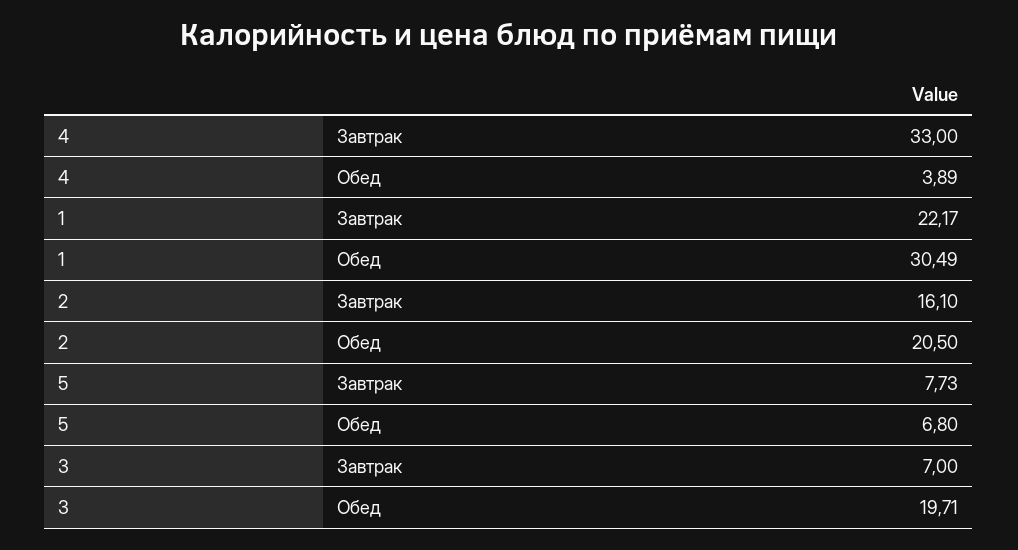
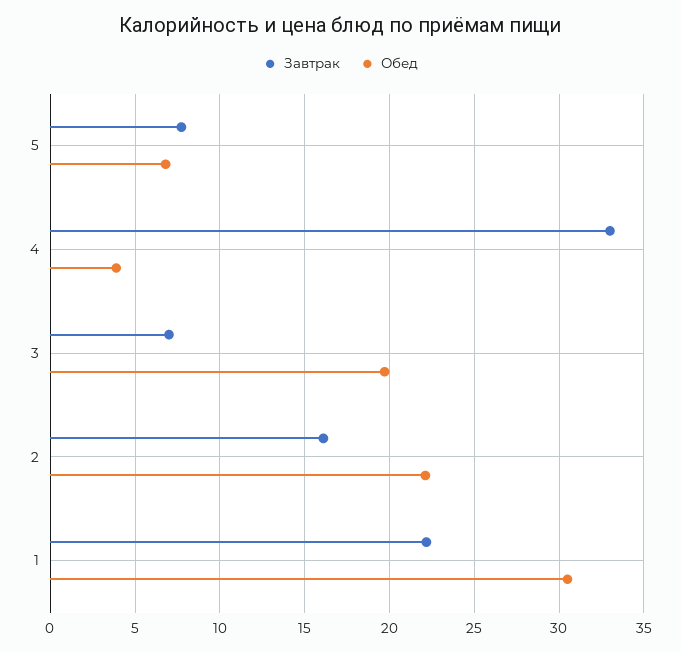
  {
    "Завтрак": {
      "4": 33,
      "1": 22.17,
      "2": 16.1,
      "5": 7.73,
      "3": 7
    },
    "Обед": {
      "4": 3.89,
      "1": 30.49,
-     "2": 20.5,
+     "2": 22,
      "5": 6.8,
      "3": 19.71
    }
  }

